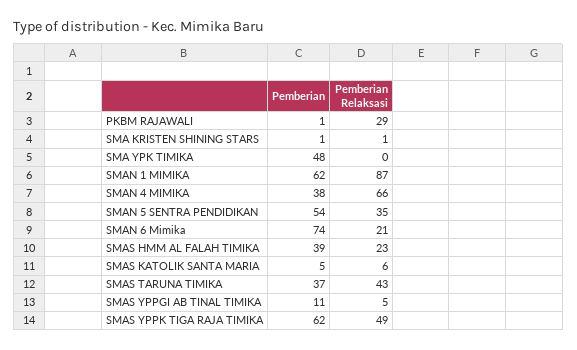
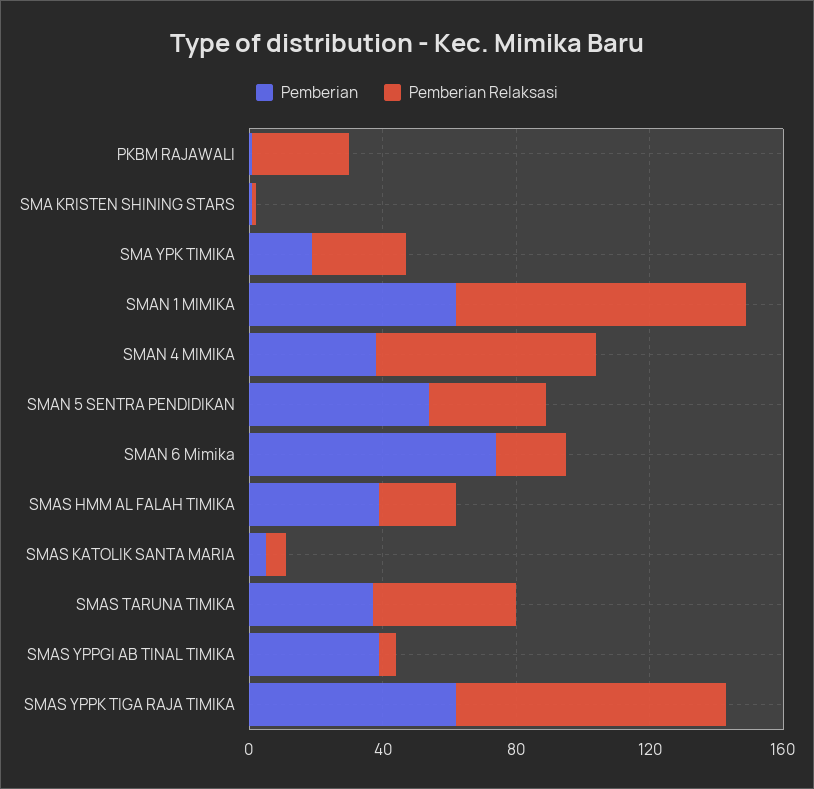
  {
    "Pemberian": {
      "PKBM RAJAWALI": 1,
      "SMA KRISTEN SHINING STARS": 1,
-     "SMA YPK TIMIKA": 48,
+     "SMA YPK TIMIKA": 20,
      "SMAN 1 MIMIKA": 62,
      "SMAN 4 MIMIKA": 38,
      "SMAN 5 SENTRA PENDIDIKAN": 54,
      "SMAN 6 Mimika": 74,
      "SMAS HMM AL FALAH TIMIKA": 39,
      "SMAS KATOLIK SANTA MARIA": 5,
      "SMAS TARUNA TIMIKA": 37,
-     "SMAS YPPGI AB TINAL TIMIKA": 11,
+     "SMAS YPPGI AB TINAL TIMIKA": 40,
      "SMAS YPPK TIGA RAJA TIMIKA": 62
    },
    "Pemberian Relaksasi": {
      "PKBM RAJAWALI": 29,
      "SMA KRISTEN SHINING STARS": 1,
-     "SMA YPK TIMIKA": 0,
+     "SMA YPK TIMIKA": 30,
      "SMAN 1 MIMIKA": 87,
      "SMAN 4 MIMIKA": 66,
      "SMAN 5 SENTRA PENDIDIKAN": 35,
      "SMAN 6 Mimika": 21,
      "SMAS HMM AL FALAH TIMIKA": 23,
      "SMAS KATOLIK SANTA MARIA": 6,
      "SMAS TARUNA TIMIKA": 43,
      "SMAS YPPGI AB TINAL TIMIKA": 5,
-     "SMAS YPPK TIGA RAJA TIMIKA": 49
+     "SMAS YPPK TIGA RAJA TIMIKA": 80
    }
  }

